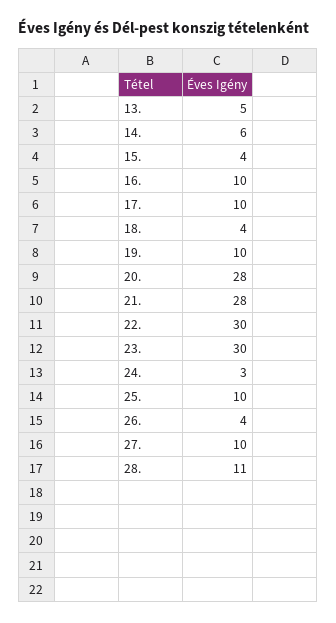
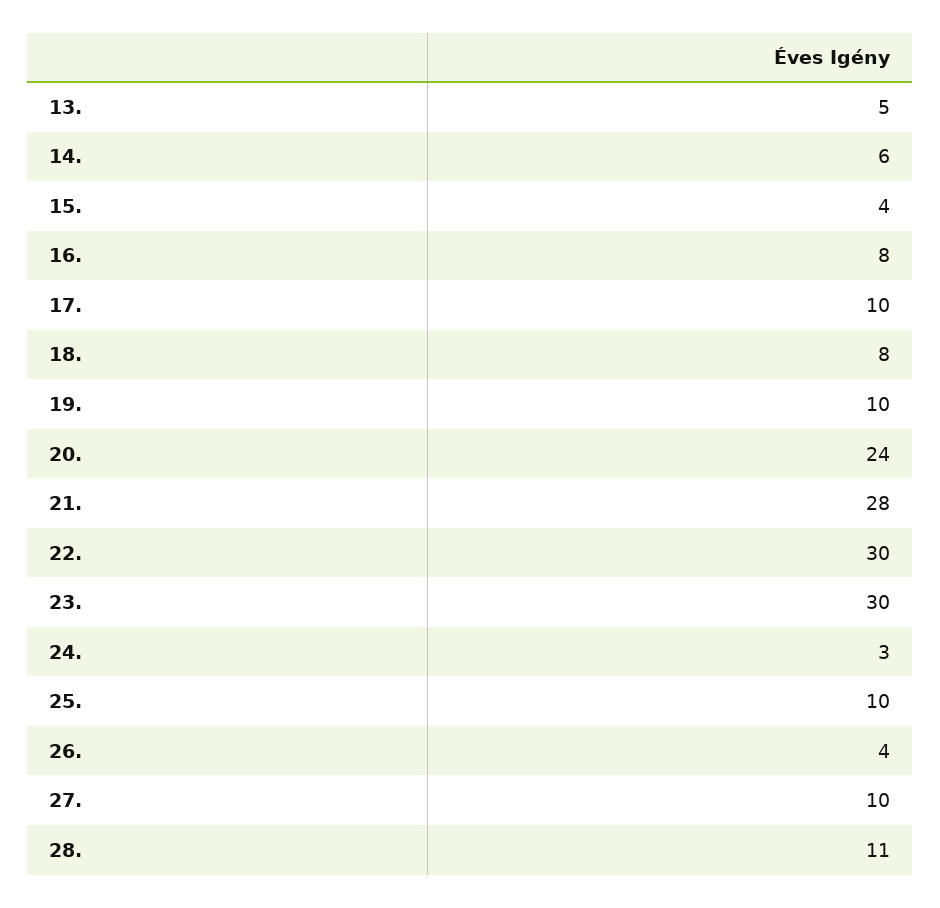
  {
    "13.": 5,
    "14.": 6,
    "15.": 4,
-   "16.": 10,
+   "16.": 8,
    "17.": 10,
-   "18.": 4,
+   "18.": 8,
    "19.": 10,
-   "20.": 28,
+   "20.": 24,
    "21.": 28,
    "22.": 30,
    "23.": 30,
    "24.": 3,
    "25.": 10,
    "26.": 4,
    "27.": 10,
    "28.": 11
  }

